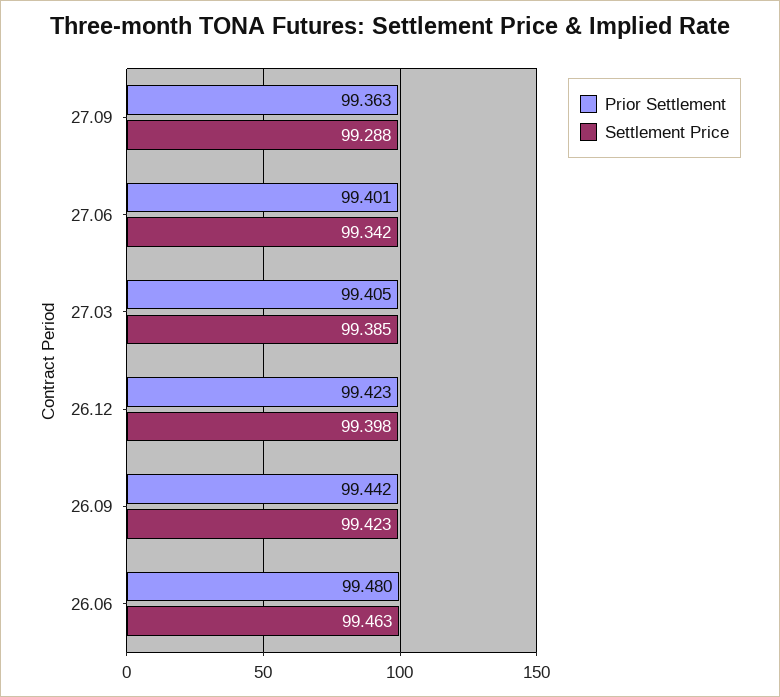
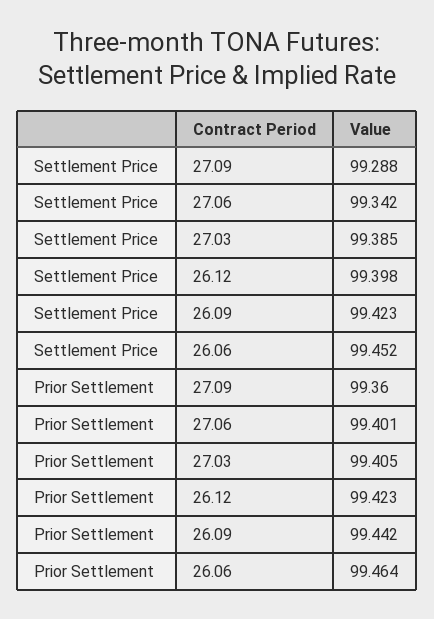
  {
    "Prior Settlement": {
-     "27.09": 99.363,
+     "27.09": 99.36,
      "27.06": 99.401,
      "27.03": 99.405,
      "26.12": 99.423,
      "26.09": 99.442,
-     "26.06": 99.48
+     "26.06": 99.464
    },
    "Settlement Price": {
      "27.09": 99.288,
      "27.06": 99.342,
      "27.03": 99.385,
      "26.12": 99.398,
      "26.09": 99.423,
-     "26.06": 99.463
+     "26.06": 99.452
    }
  }

